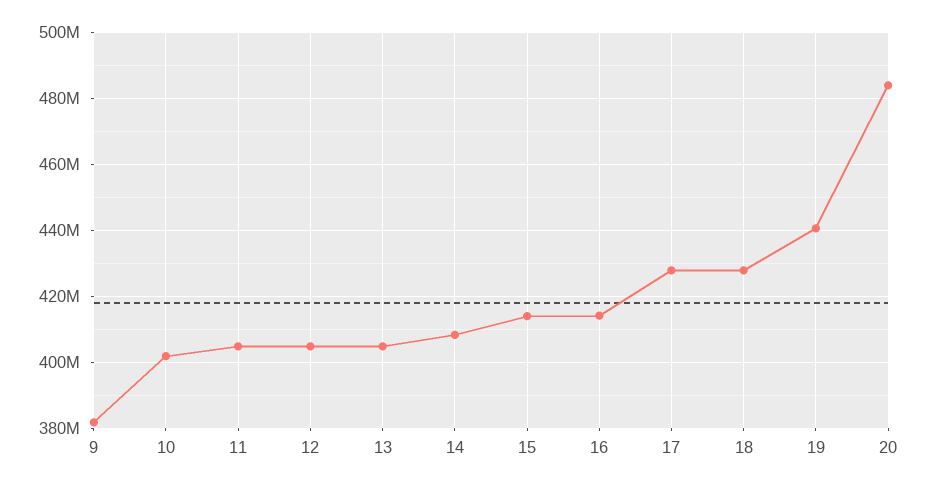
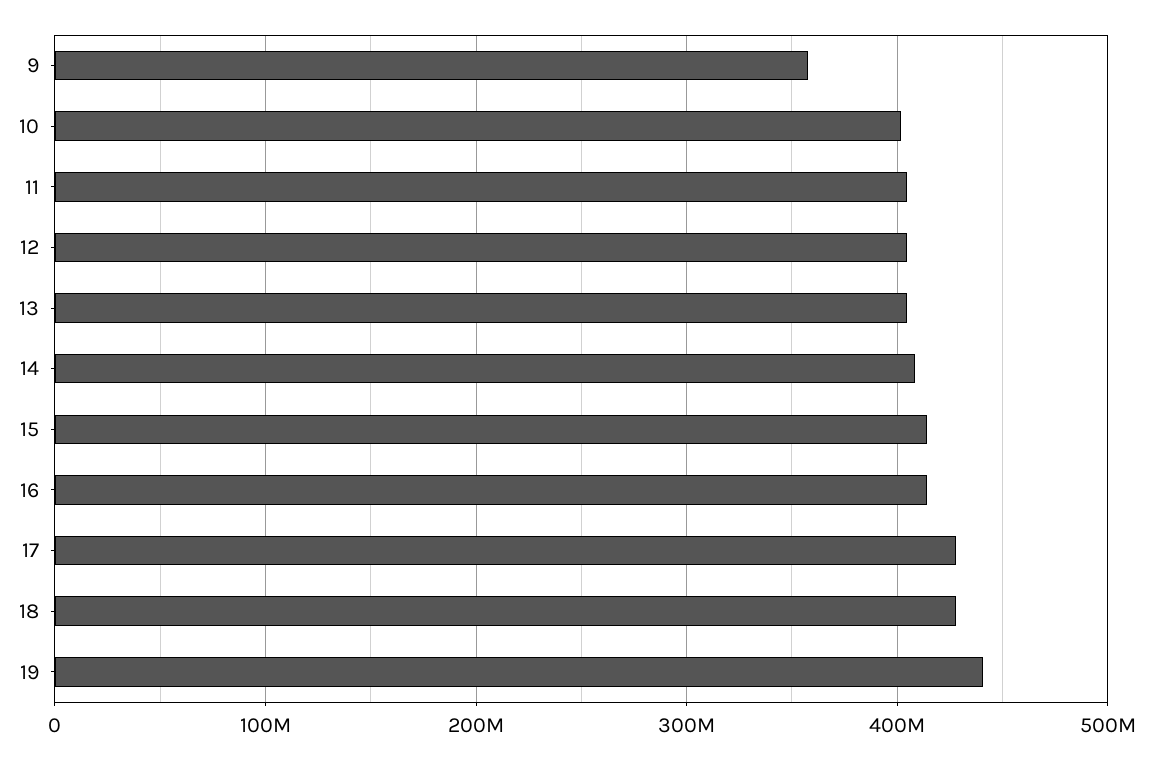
  {
-   "9": 382000000,
+   "9": 360000000,
    "10": 402000000,
    "11": 404000000,
    "12": 404000000,
    "13": 404000000,
    "14": 408000000,
    "15": 414000000,
    "16": 414000000,
    "17": 428000000,
    "18": 428000000,
-   "19": 440000000,
+   "19": 440000000
-   "20": 484000000
  }

